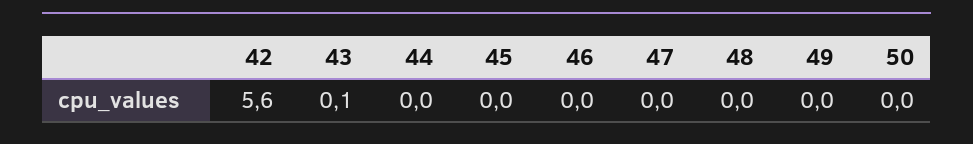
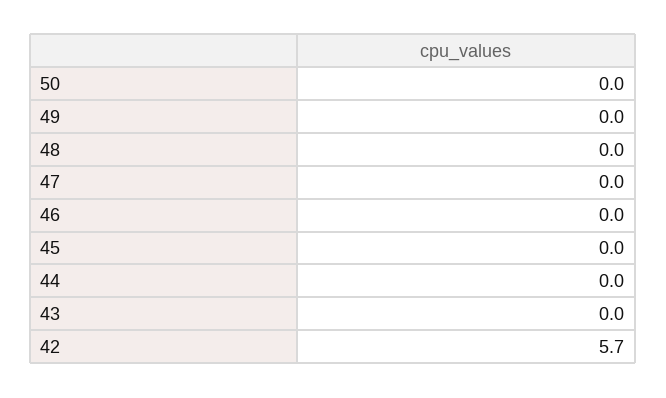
  {
-   "42": 5.6,
+   "42": 5.7,
-   "43": 0.1,
+   "43": 0,
    "44": 0,
    "45": 0,
    "46": 0,
    "47": 0,
    "48": 0,
    "49": 0,
    "50": 0
  }

